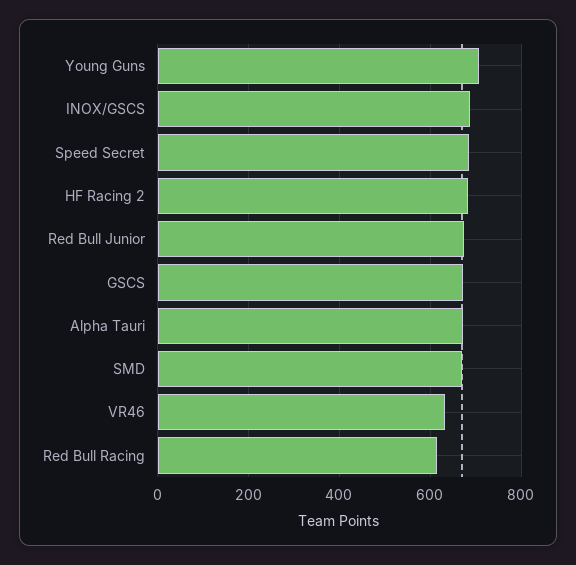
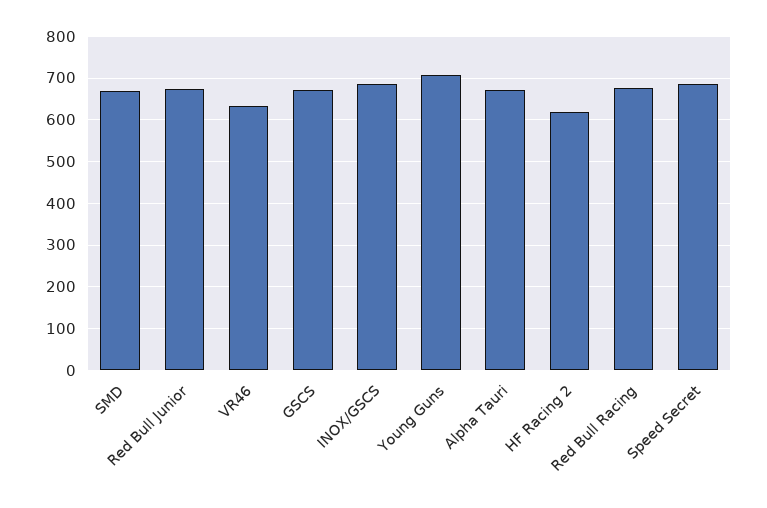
  {
    "Young Guns": 700,
    "INOX/GSCS": 680,
    "Speed Secret": 680,
-   "HF Racing 2": 680,
+   "HF Racing 2": 620,
    "Red Bull Junior": 680,
    "GSCS": 680,
    "Alpha Tauri": 680,
    "SMD": 680,
    "VR46": 640,
-   "Red Bull Racing": 620
+   "Red Bull Racing": 680
  }

